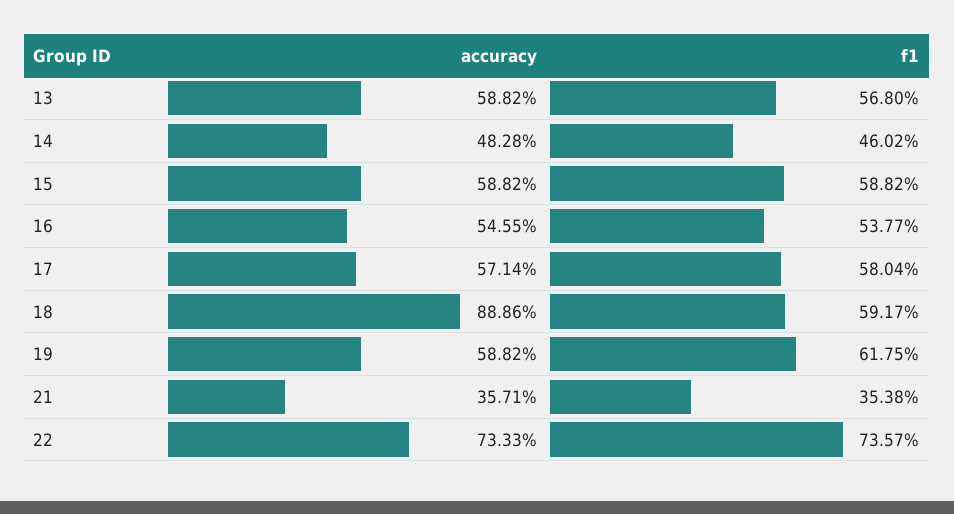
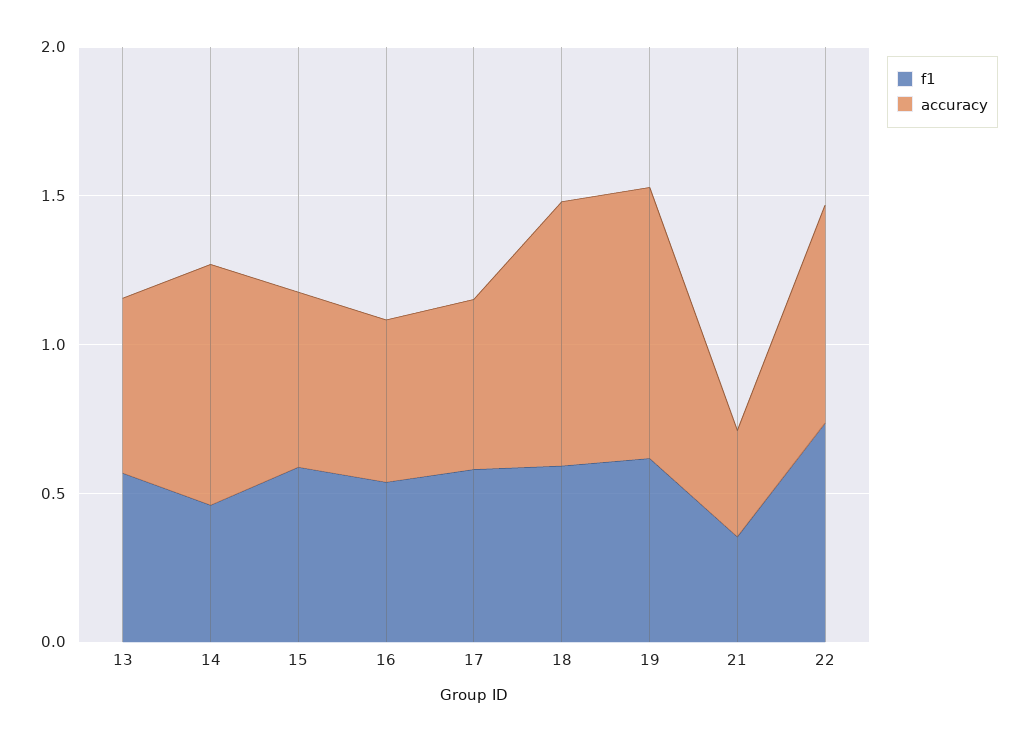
  {
    "accuracy": {
      "13": 0.5882,
-     "14": 0.4828,
+     "14": 0.8,
      "15": 0.5882,
      "16": 0.5455,
      "17": 0.5714,
      "18": 0.8886,
-     "19": 0.5882,
+     "19": 0.9,
      "21": 0.3571,
      "22": 0.7333
    },
    "f1": {
      "13": 0.568,
      "14": 0.4602,
      "15": 0.5882,
      "16": 0.5377,
      "17": 0.5804,
      "18": 0.5917,
      "19": 0.6175,
      "21": 0.3538,
      "22": 0.7357
    }
  }

